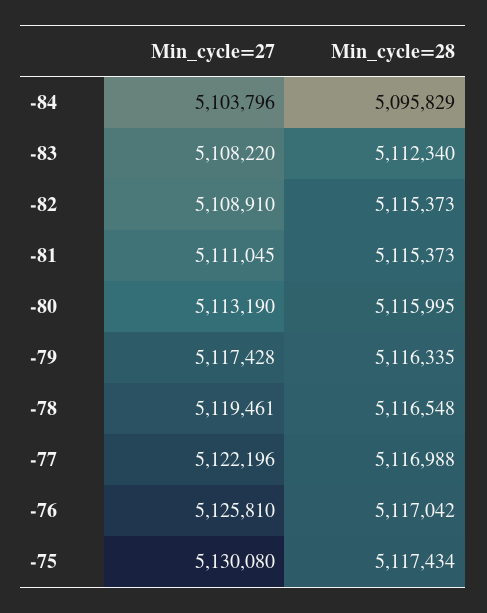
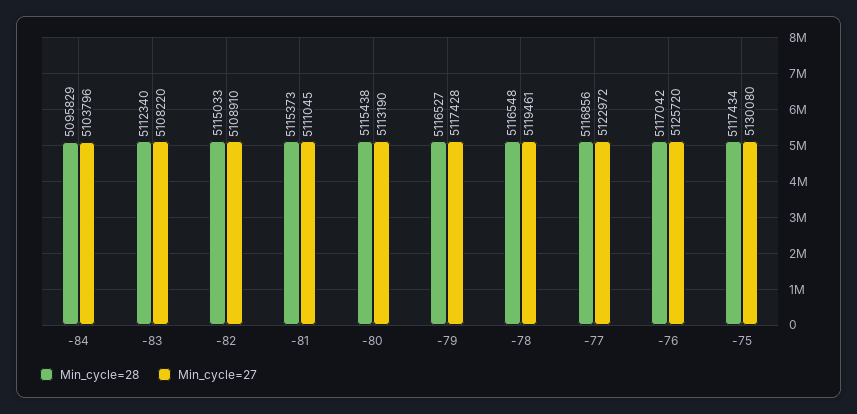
  {
    "Min_cycle=27": {
      "-84": 5103796,
      "-83": 5108220,
      "-82": 5108910,
      "-81": 5111045,
      "-80": 5113190,
      "-79": 5117428,
      "-78": 5119461,
-     "-77": 5122196,
+     "-77": 5122972,
-     "-76": 5125810,
+     "-76": 5125720,
      "-75": 5130080
    },
    "Min_cycle=28": {
      "-84": 5095829,
      "-83": 5112340,
-     "-82": 5115373,
+     "-82": 5115033,
      "-81": 5115373,
-     "-80": 5115995,
+     "-80": 5115438,
-     "-79": 5116335,
+     "-79": 5116527,
      "-78": 5116548,
-     "-77": 5116988,
+     "-77": 5116856,
      "-76": 5117042,
      "-75": 5117434
    }
  }

